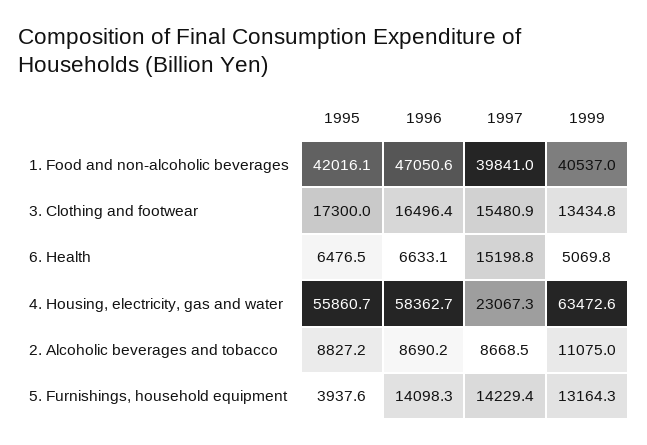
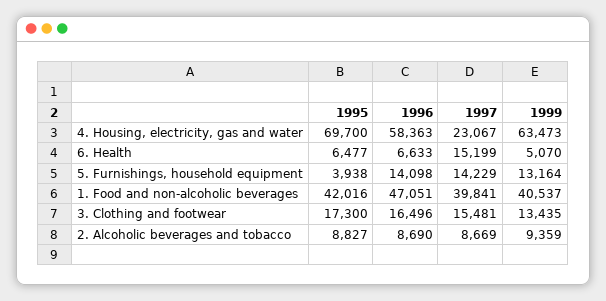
  {
    "1995": {
      "1. Food and non-alcoholic beverages": 42016.1,
      "3. Clothing and footwear": 17300,
      "6. Health": 6476.5,
-     "4. Housing, electricity, gas and water": 55860.7,
+     "4. Housing, electricity, gas and water": 69700,
      "2. Alcoholic beverages and tobacco": 8827.2,
      "5. Furnishings, household equipment": 3937.6
    },
    "1996": {
      "1. Food and non-alcoholic beverages": 47050.6,
      "3. Clothing and footwear": 16496.4,
      "6. Health": 6633.1,
      "4. Housing, electricity, gas and water": 58362.7,
      "2. Alcoholic beverages and tobacco": 8690.2,
      "5. Furnishings, household equipment": 14098.3
    },
    "1997": {
      "1. Food and non-alcoholic beverages": 39841,
      "3. Clothing and footwear": 15480.9,
      "6. Health": 15198.8,
      "4. Housing, electricity, gas and water": 23067.3,
      "2. Alcoholic beverages and tobacco": 8668.5,
      "5. Furnishings, household equipment": 14229.4
    },
    "1999": {
      "1. Food and non-alcoholic beverages": 40537,
      "3. Clothing and footwear": 13434.8,
      "6. Health": 5069.8,
      "4. Housing, electricity, gas and water": 63472.6,
-     "2. Alcoholic beverages and tobacco": 11075,
+     "2. Alcoholic beverages and tobacco": 9359,
      "5. Furnishings, household equipment": 13164.3
    }
  }

